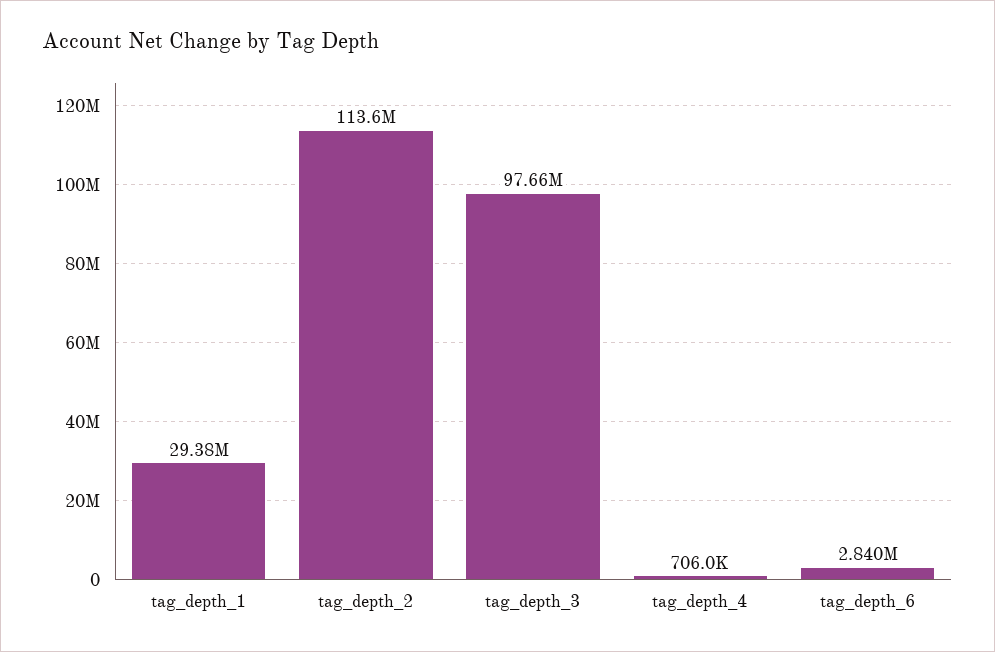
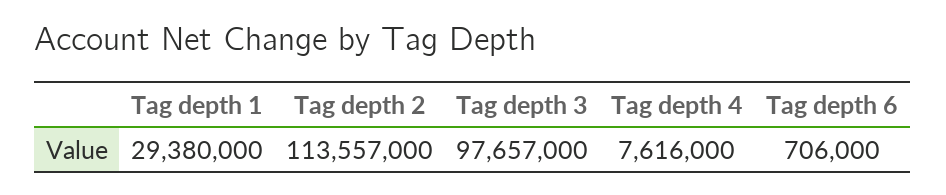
  {
    "tag_depth_1": 29380000,
    "tag_depth_2": 113557000,
    "tag_depth_3": 97657000,
-   "tag_depth_4": 706000,
+   "tag_depth_4": 7616000,
-   "tag_depth_6": 2840000
+   "tag_depth_6": 706000
  }

